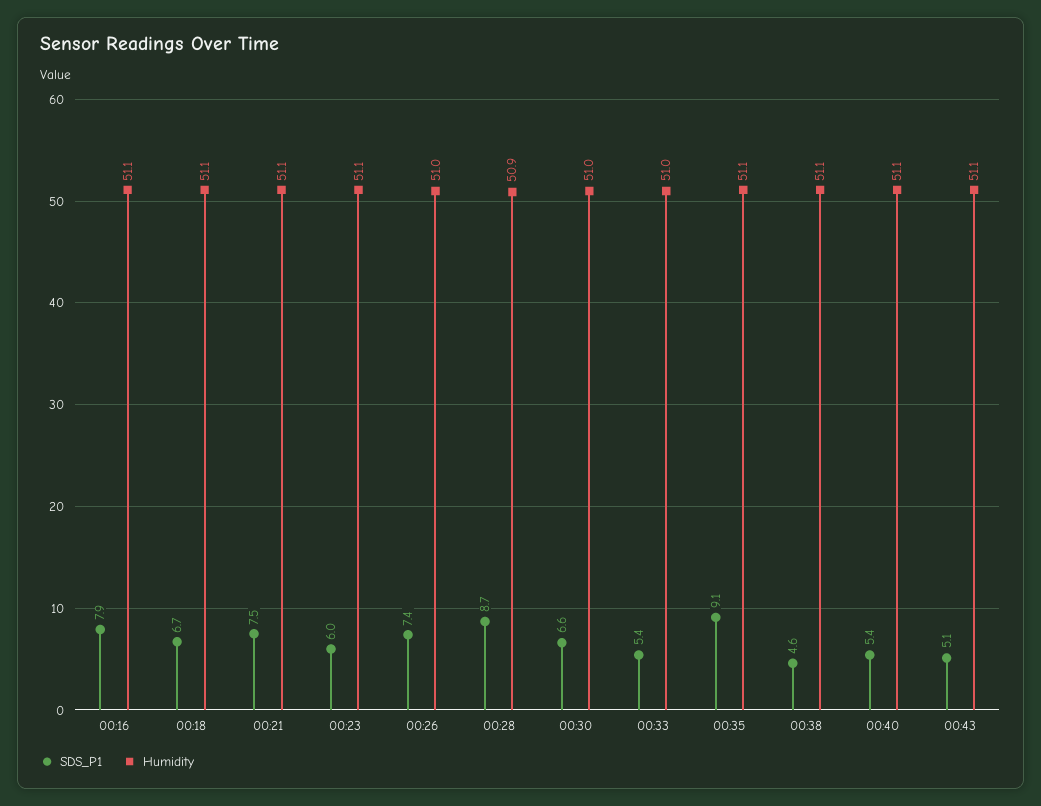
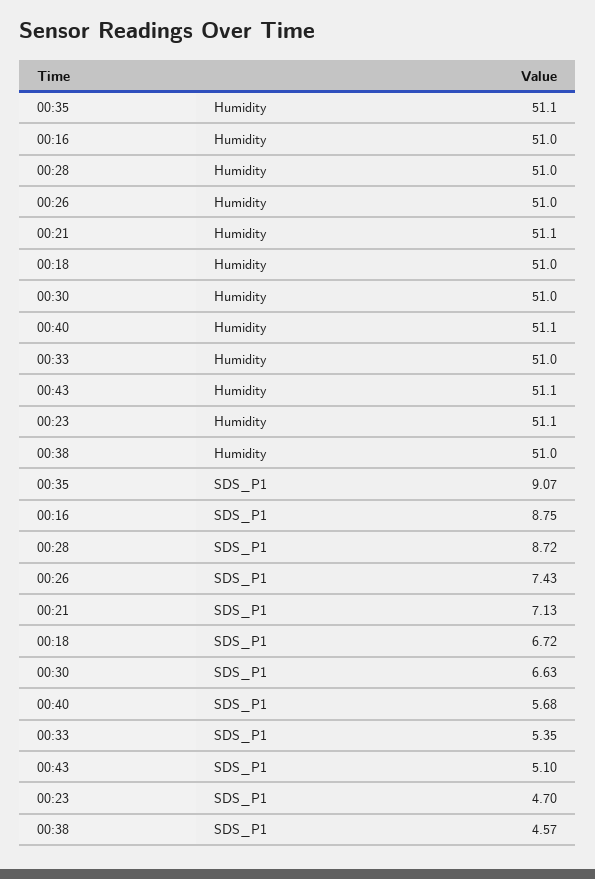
  {
    "SDS_P1": {
-     "00:16": 7.9,
+     "00:16": 8.75,
      "00:18": 6.72,
-     "00:21": 7.5,
+     "00:21": 7.13,
-     "00:23": 6,
+     "00:23": 4.7,
      "00:26": 7.43,
      "00:28": 8.72,
      "00:30": 6.63,
      "00:33": 5.35,
      "00:35": 9.07,
      "00:38": 4.57,
-     "00:40": 5.4,
+     "00:40": 5.68,
      "00:43": 5.1
    },
    "Humidity": {
-     "00:16": 51.1,
+     "00:16": 51,
-     "00:18": 51.1,
+     "00:18": 51,
      "00:21": 51.1,
      "00:23": 51.1,
      "00:26": 51,
-     "00:28": 50.9,
+     "00:28": 51,
      "00:30": 51,
      "00:33": 51,
      "00:35": 51.1,
-     "00:38": 51.1,
+     "00:38": 51,
      "00:40": 51.1,
      "00:43": 51.1
    }
  }

